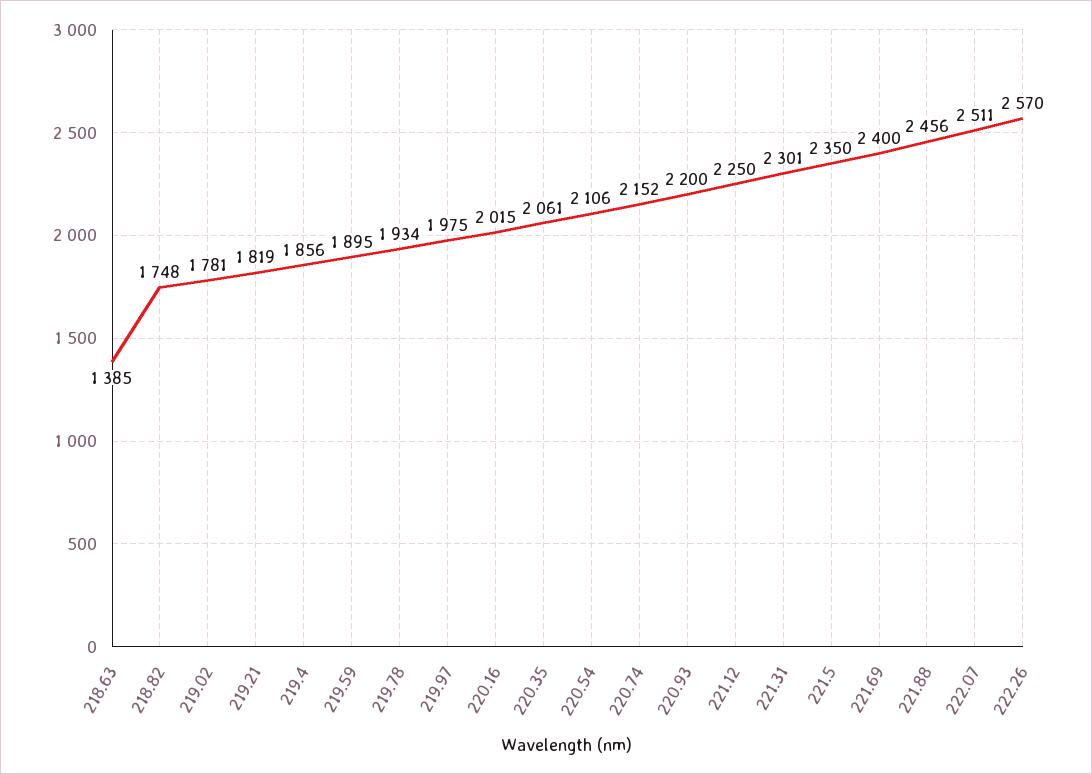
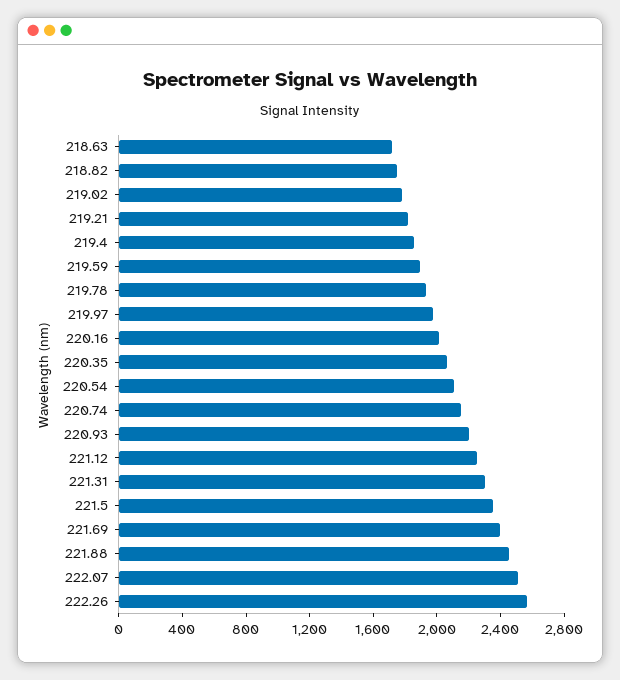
  {
-   "218.63": 1385,
+   "218.63": 1700,
    "218.82": 1748,
    "219.02": 1781,
    "219.21": 1819,
    "219.4": 1856,
    "219.59": 1895,
    "219.78": 1934,
    "219.97": 1975,
    "220.16": 2015,
    "220.35": 2061,
    "220.54": 2106,
    "220.74": 2152,
    "220.93": 2200,
    "221.12": 2250,
    "221.31": 2301,
    "221.5": 2350,
    "221.69": 2400,
    "221.88": 2456,
    "222.07": 2511,
    "222.26": 2570
  }

